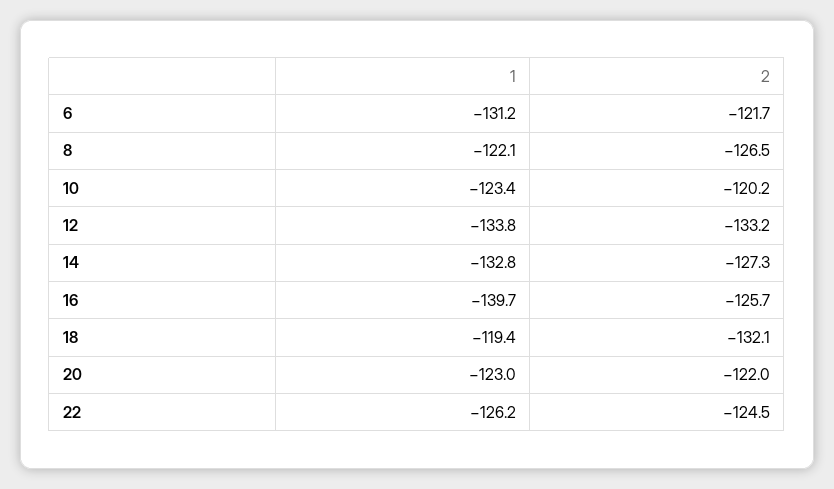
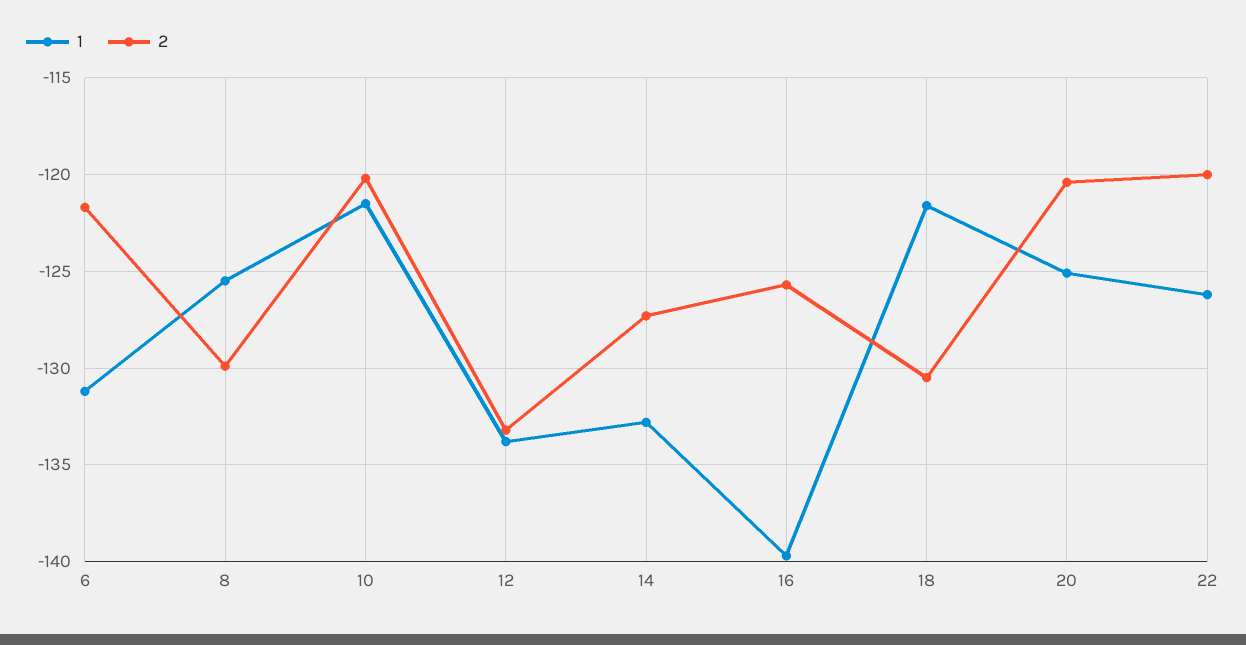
  {
    "1": {
      "6": -131.2,
-     "8": -122.1,
+     "8": -125.5,
-     "10": -123.4,
+     "10": -121.5,
      "12": -133.8,
      "14": -132.8,
      "16": -139.7,
-     "18": -119.4,
+     "18": -121.5,
-     "20": -123,
+     "20": -125,
      "22": -126.2
    },
    "2": {
      "6": -121.7,
-     "8": -126.5,
+     "8": -130,
      "10": -120.2,
      "12": -133.2,
      "14": -127.3,
      "16": -125.7,
-     "18": -132.1,
+     "18": -130.5,
-     "20": -122,
+     "20": -120.5,
-     "22": -124.5
+     "22": -120
    }
  }

